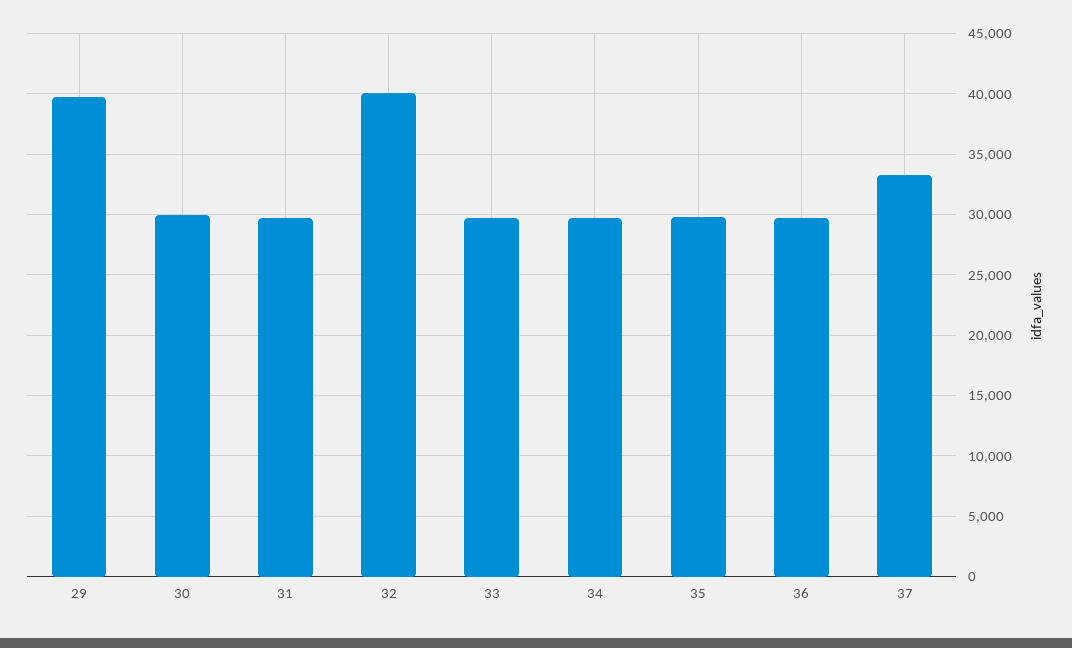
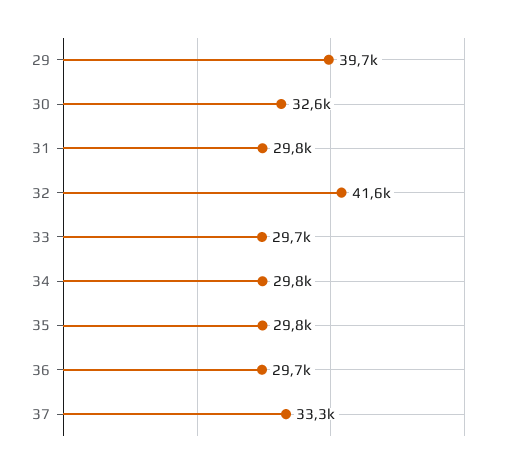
  {
    "29": 39700,
-   "30": 30000,
+   "30": 32600,
    "31": 29800,
-   "32": 40000,
+   "32": 41600,
    "33": 29700,
    "34": 29800,
    "35": 29800,
    "36": 29700,
    "37": 33300
  }

